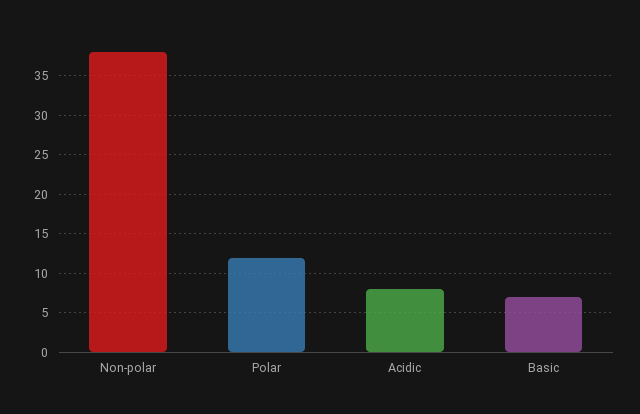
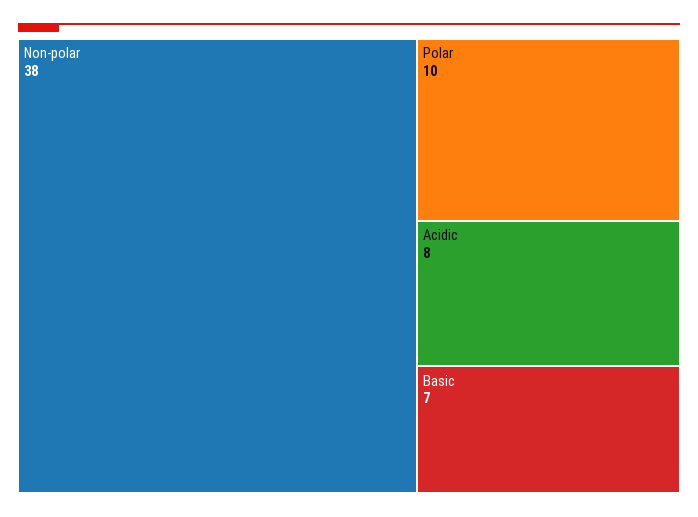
  {
    "Non-polar": 38,
-   "Polar": 12,
+   "Polar": 10,
    "Acidic": 8,
    "Basic": 7
  }

